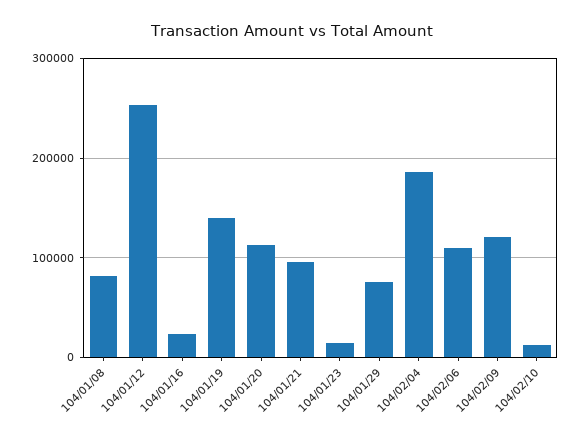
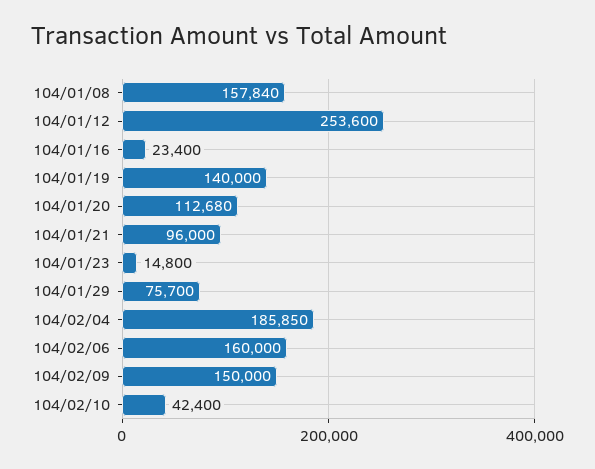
  {
-   "104/01/08": 80000,
+   "104/01/08": 157840,
    "104/01/12": 253600,
    "104/01/16": 23400,
    "104/01/19": 140000,
    "104/01/20": 112680,
    "104/01/21": 96000,
    "104/01/23": 14800,
    "104/01/29": 75700,
    "104/02/04": 185850,
-   "104/02/06": 110000,
+   "104/02/06": 160000,
-   "104/02/09": 120000,
+   "104/02/09": 150000,
-   "104/02/10": 10000
+   "104/02/10": 42400
  }

